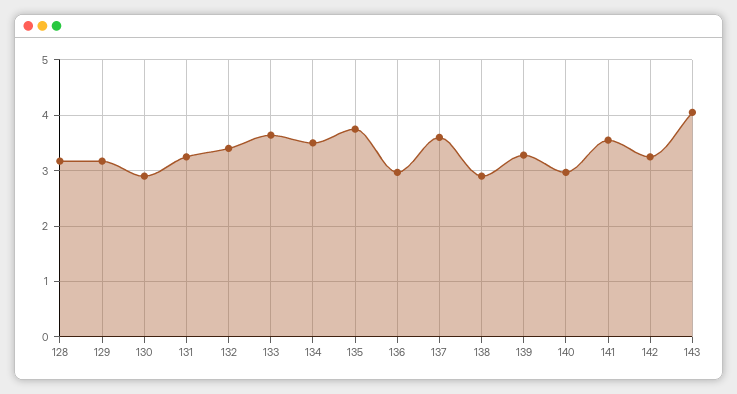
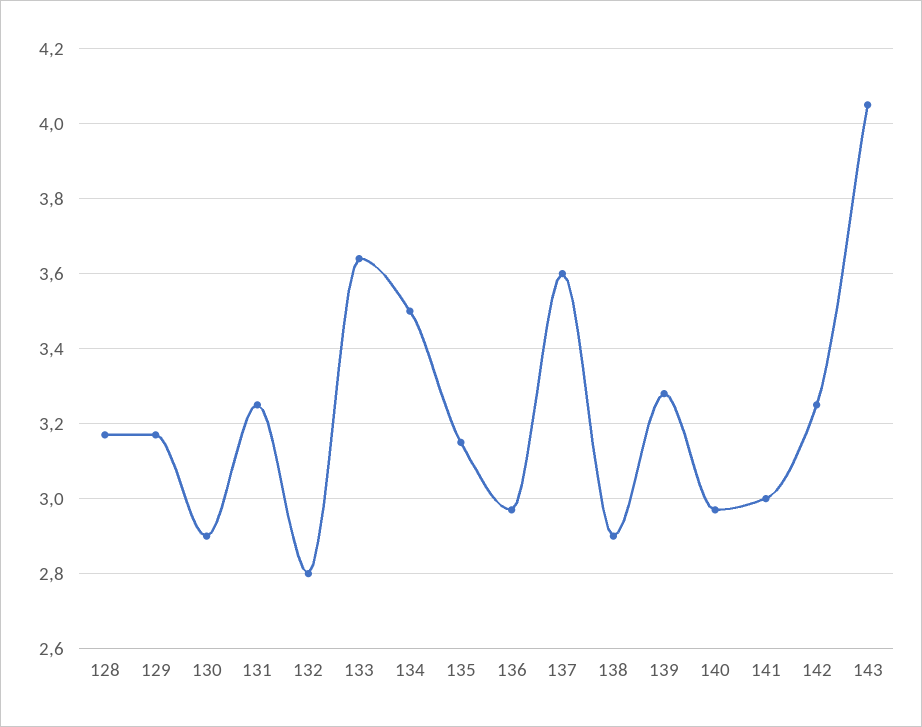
  {
    "128": 3.15,
    "129": 3.15,
    "130": 2.9,
    "131": 3.25,
-   "132": 3.4,
+   "132": 2.8,
    "133": 3.65,
    "134": 3.5,
-   "135": 3.8,
+   "135": 3.15,
    "136": 2.95,
    "137": 3.6,
    "138": 2.9,
    "139": 3.3,
    "140": 2.95,
-   "141": 3.6,
+   "141": 3,
    "142": 3.25,
    "143": 4.05
  }

